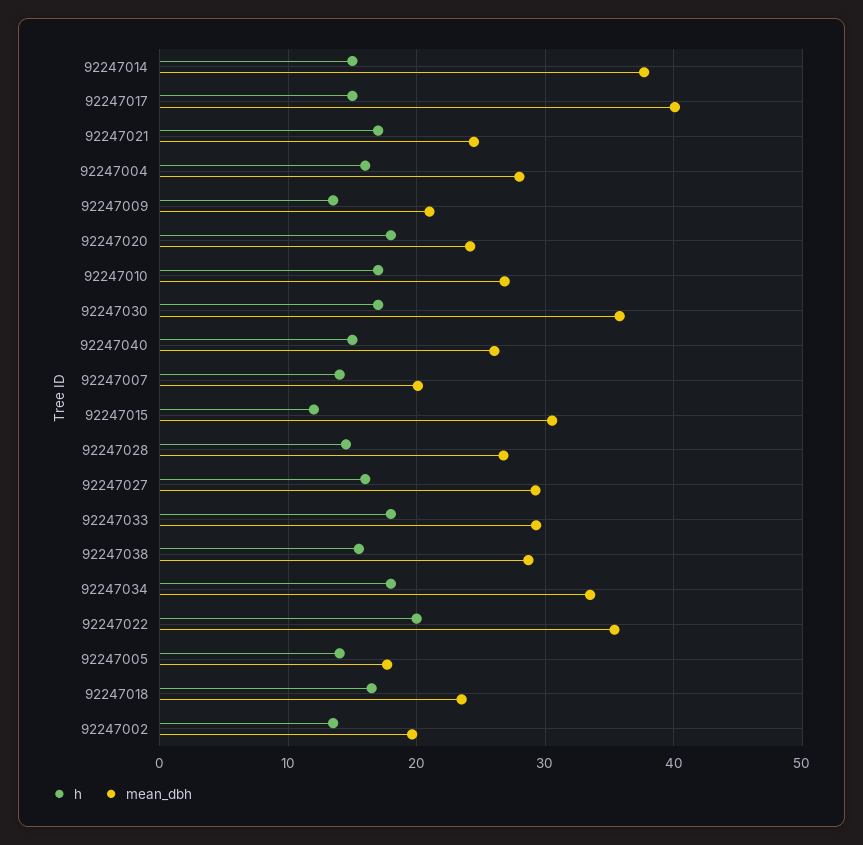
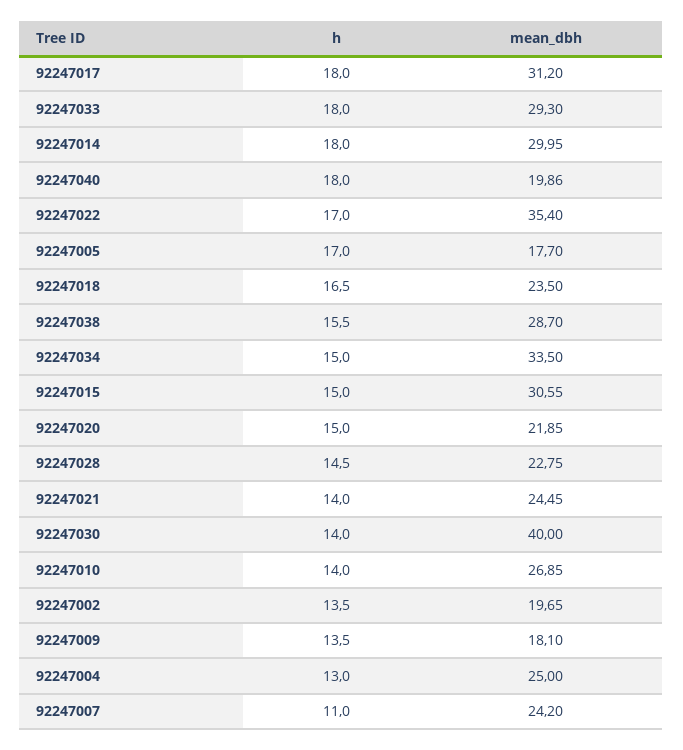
  {
    "h": {
-     "92247014": 15,
+     "92247014": 18,
-     "92247017": 15,
+     "92247017": 18,
-     "92247021": 17,
+     "92247021": 14,
-     "92247004": 16,
+     "92247004": 13,
      "92247009": 13.5,
-     "92247020": 18,
+     "92247020": 15,
-     "92247010": 17,
+     "92247010": 14,
-     "92247030": 17,
+     "92247030": 14,
-     "92247040": 15,
+     "92247040": 18,
-     "92247007": 14,
+     "92247007": 11,
-     "92247015": 12,
+     "92247015": 15,
      "92247028": 14.5,
-     "92247027": 16,
      "92247033": 18,
      "92247038": 15.5,
-     "92247034": 18,
+     "92247034": 15,
-     "92247022": 20,
+     "92247022": 17,
-     "92247005": 14,
+     "92247005": 17,
      "92247018": 16.5,
      "92247002": 13.5
    },
    "mean_dbh": {
-     "92247014": 38,
+     "92247014": 29.95,
-     "92247017": 40,
+     "92247017": 31.2,
      "92247021": 24.45,
-     "92247004": 28,
+     "92247004": 25,
-     "92247009": 21,
+     "92247009": 18.1,
-     "92247020": 24,
+     "92247020": 21.85,
      "92247010": 26.85,
-     "92247030": 36,
+     "92247030": 40,
-     "92247040": 26,
+     "92247040": 19.86,
-     "92247007": 20,
+     "92247007": 24.2,
      "92247015": 30.55,
-     "92247028": 27,
+     "92247028": 22.75,
-     "92247027": 29,
      "92247033": 29.3,
      "92247038": 28.7,
      "92247034": 33.5,
      "92247022": 35.4,
      "92247005": 17.7,
      "92247018": 23.5,
      "92247002": 19.65
    }
  }

